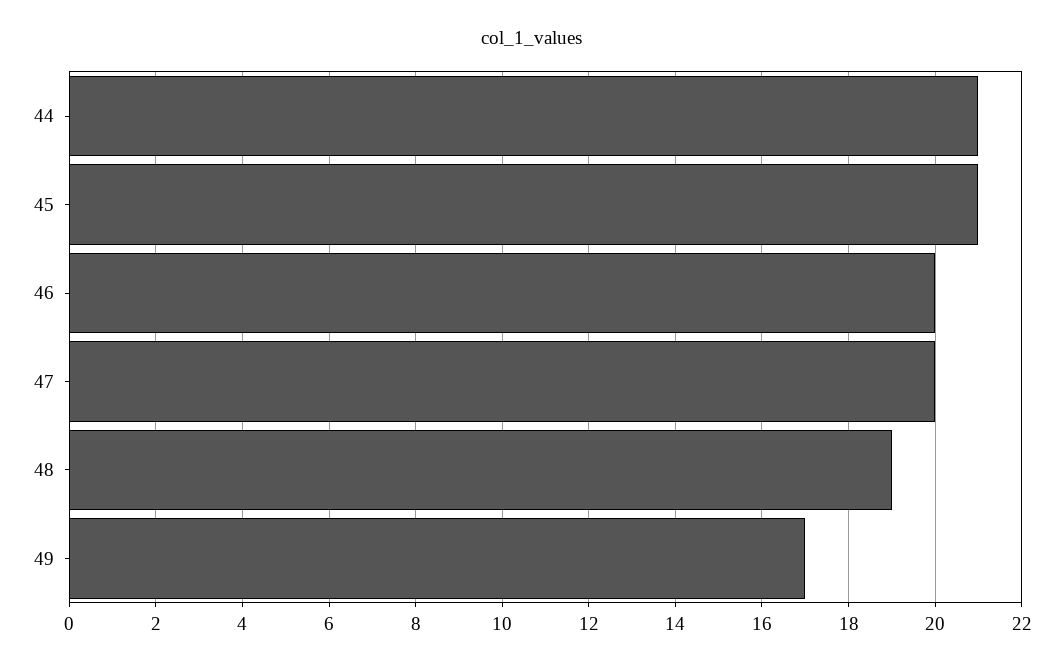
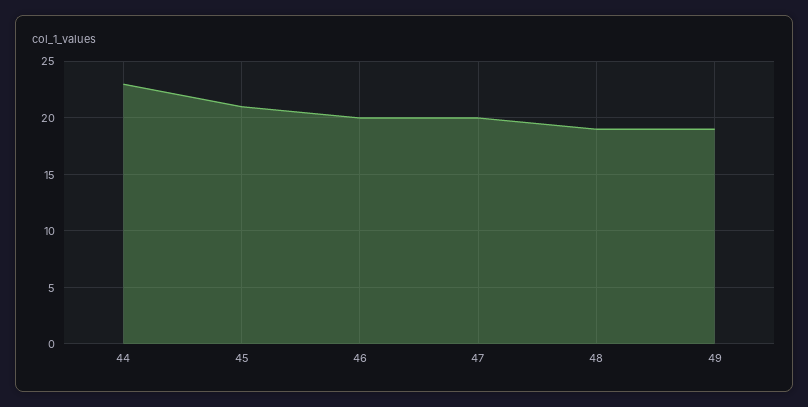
  {
-   "44": 21,
+   "44": 23,
    "45": 21,
    "46": 20,
    "47": 20,
    "48": 19,
-   "49": 17
+   "49": 19
  }

